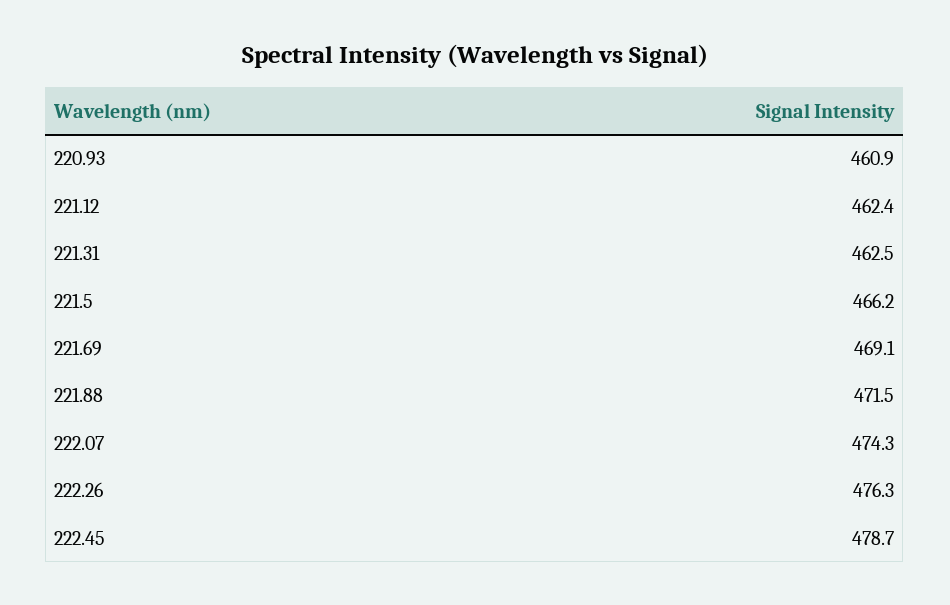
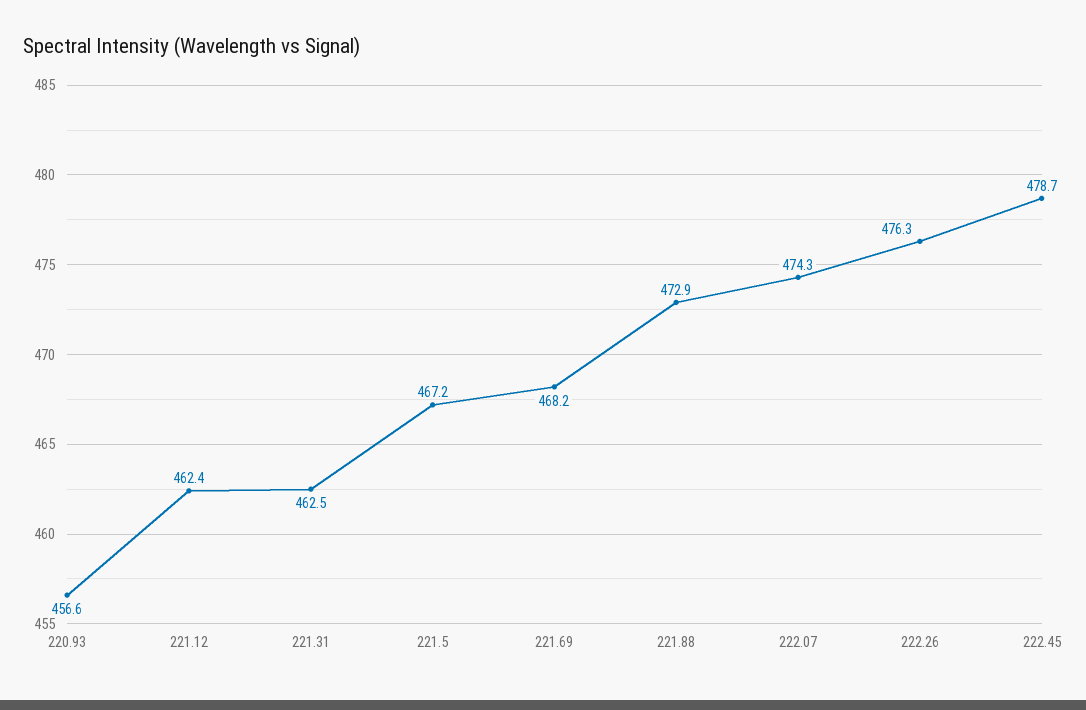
  {
-   "220.93": 460.9,
+   "220.93": 456.6,
    "221.12": 462.4,
    "221.31": 462.5,
-   "221.5": 466.2,
+   "221.5": 467.2,
-   "221.69": 469.1,
+   "221.69": 468.2,
-   "221.88": 471.5,
+   "221.88": 472.9,
    "222.07": 474.3,
    "222.26": 476.3,
    "222.45": 478.7
  }

